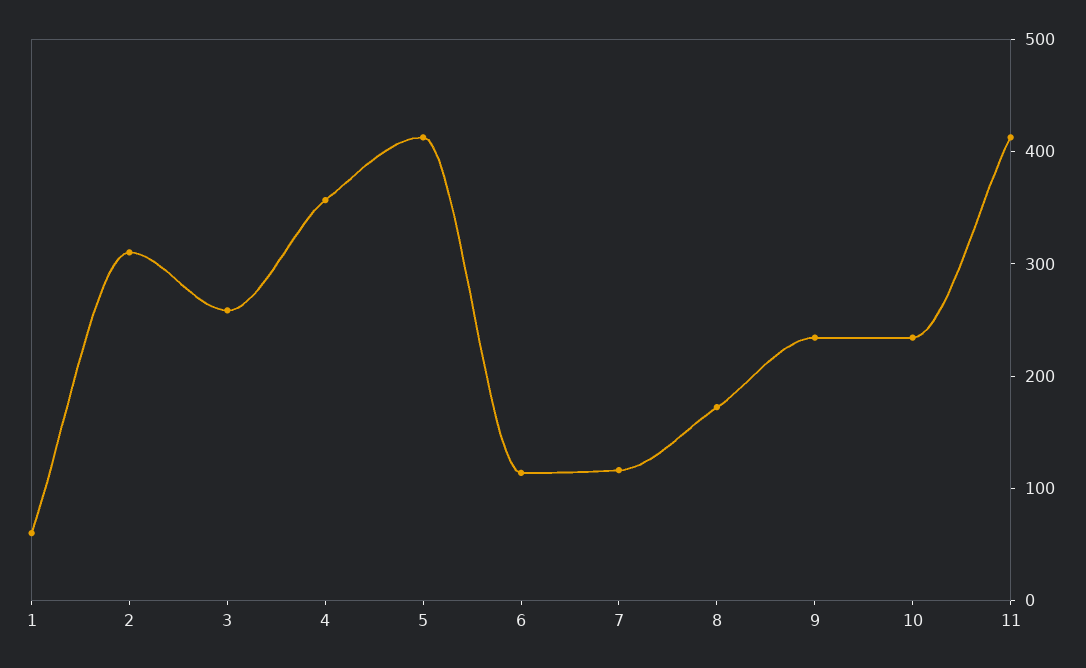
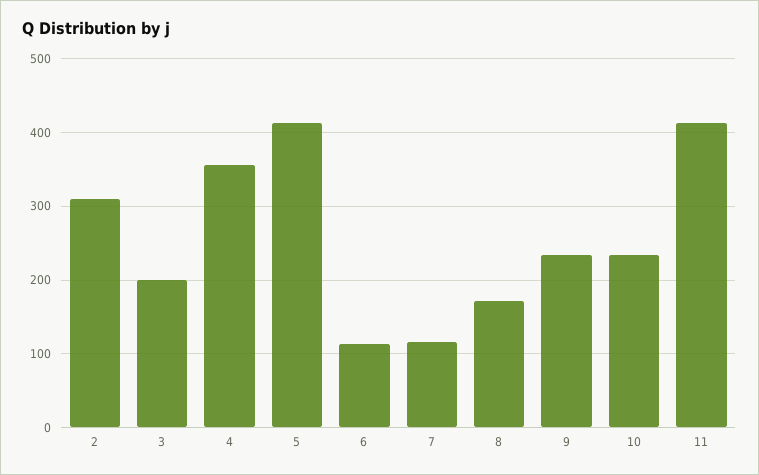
  {
-   "1": 60,
    "2": 310,
-   "3": 260,
+   "3": 200,
    "4": 360,
    "5": 410,
    "6": 110,
    "7": 120,
    "8": 170,
    "9": 230,
    "10": 230,
    "11": 410
  }

